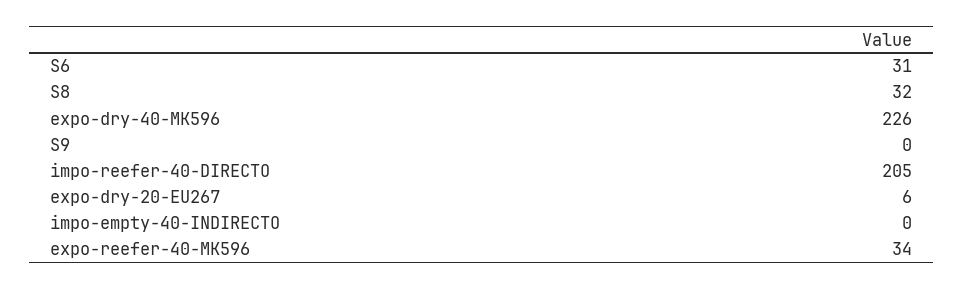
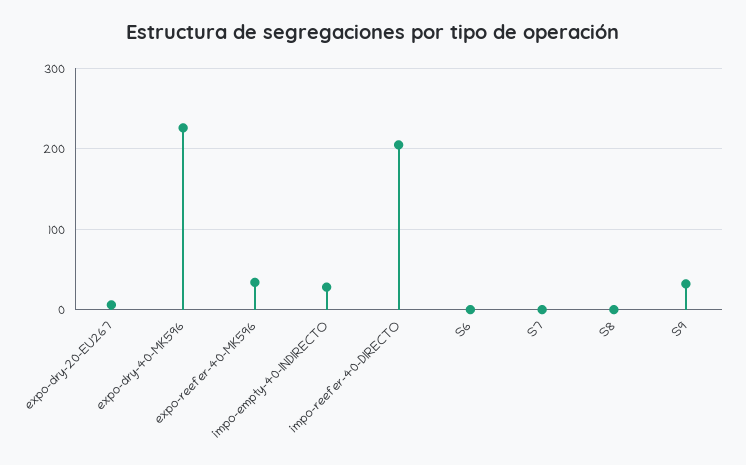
  {
-   "S6": 31,
+   "S6": 0,
-   "S8": 32,
+   "S8": 0,
    "expo-dry-40-MK596": 226,
-   "S9": 0,
+   "S9": 30,
    "impo-reefer-40-DIRECTO": 205,
    "expo-dry-20-EU267": 6,
-   "impo-empty-40-INDIRECTO": 0,
+   "impo-empty-40-INDIRECTO": 30,
-   "expo-reefer-40-MK596": 34
+   "expo-reefer-40-MK596": 34,
+   "S7": 0
  }

